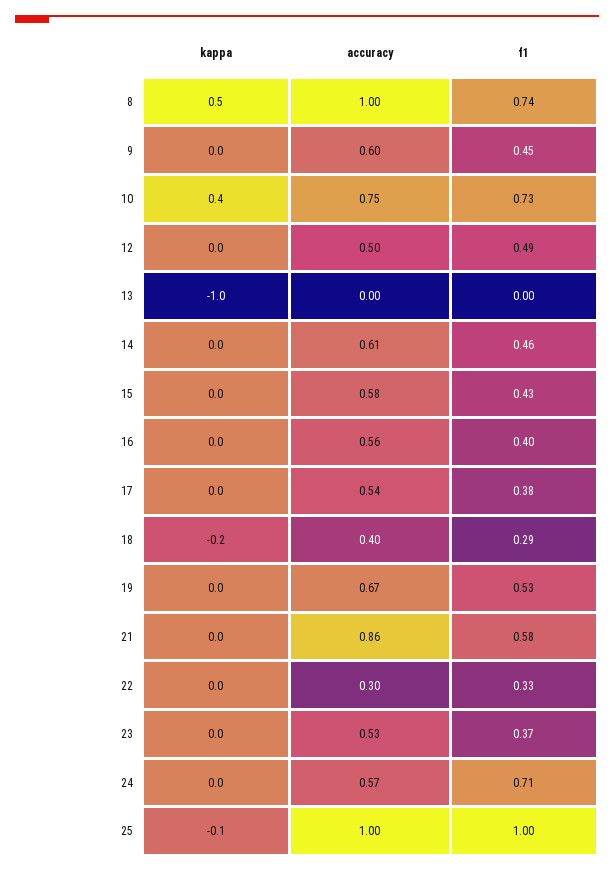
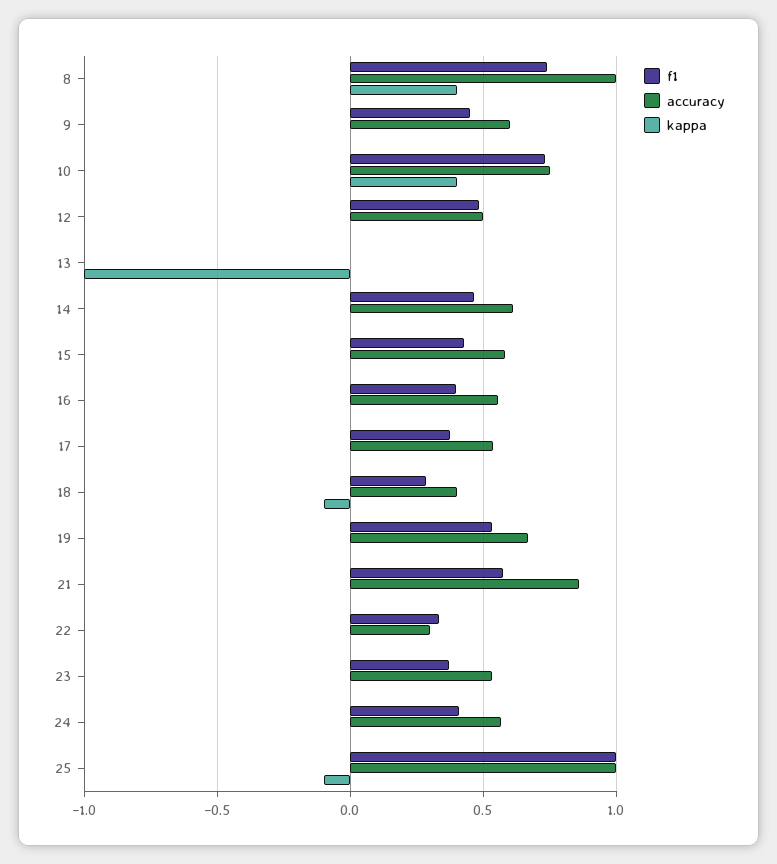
  {
    "kappa": {
-     "8": 0.5,
+     "8": 0.4,
      "9": 0,
      "10": 0.4,
      "12": 0,
      "13": -1,
      "14": 0,
      "15": 0,
      "16": 0,
      "17": 0,
-     "18": -0.2,
+     "18": -0.1,
      "19": 0,
      "21": 0,
      "22": 0,
      "23": 0,
      "24": 0,
      "25": -0.1
    },
    "accuracy": {
      "8": 1,
      "9": 0.6,
      "10": 0.75,
      "12": 0.5,
      "13": 0,
      "14": 0.61,
      "15": 0.58,
      "16": 0.56,
      "17": 0.54,
      "18": 0.4,
      "19": 0.67,
      "21": 0.86,
      "22": 0.3,
      "23": 0.53,
      "24": 0.57,
      "25": 1
    },
    "f1": {
      "8": 0.74,
      "9": 0.45,
      "10": 0.73,
      "12": 0.49,
      "13": 0,
      "14": 0.46,
      "15": 0.43,
      "16": 0.4,
      "17": 0.38,
      "18": 0.29,
      "19": 0.53,
      "21": 0.58,
      "22": 0.33,
      "23": 0.37,
-     "24": 0.71,
+     "24": 0.4,
      "25": 1
    }
  }

